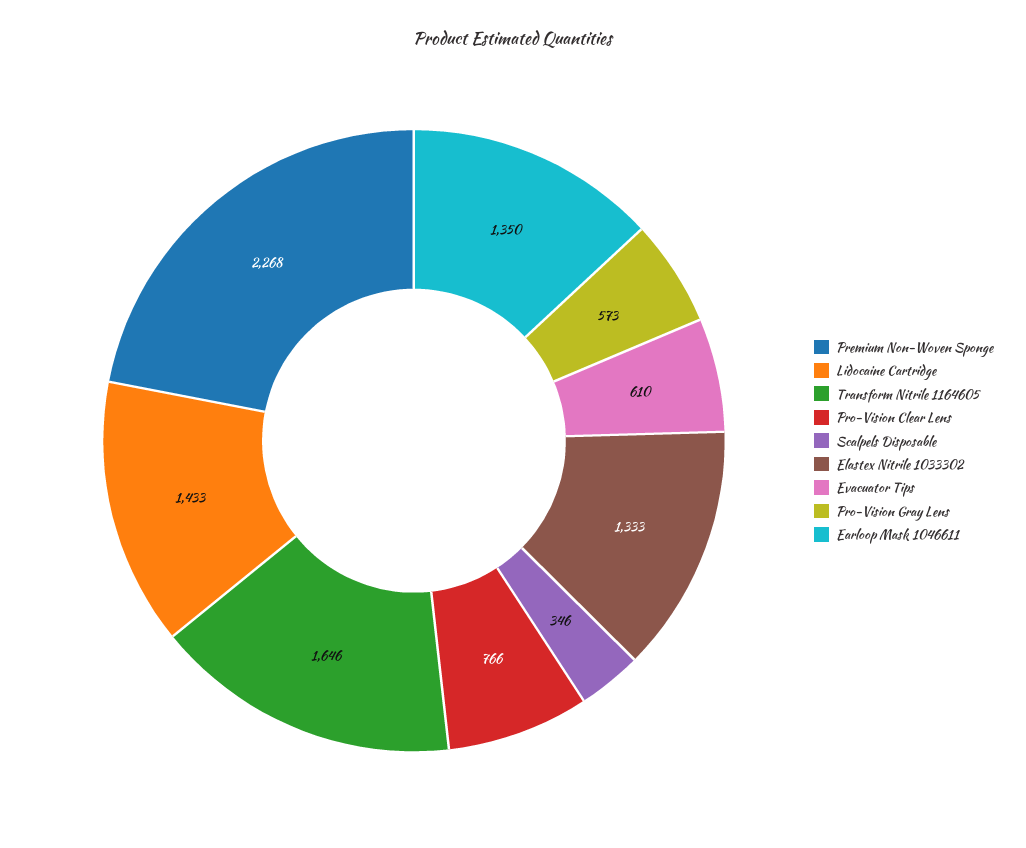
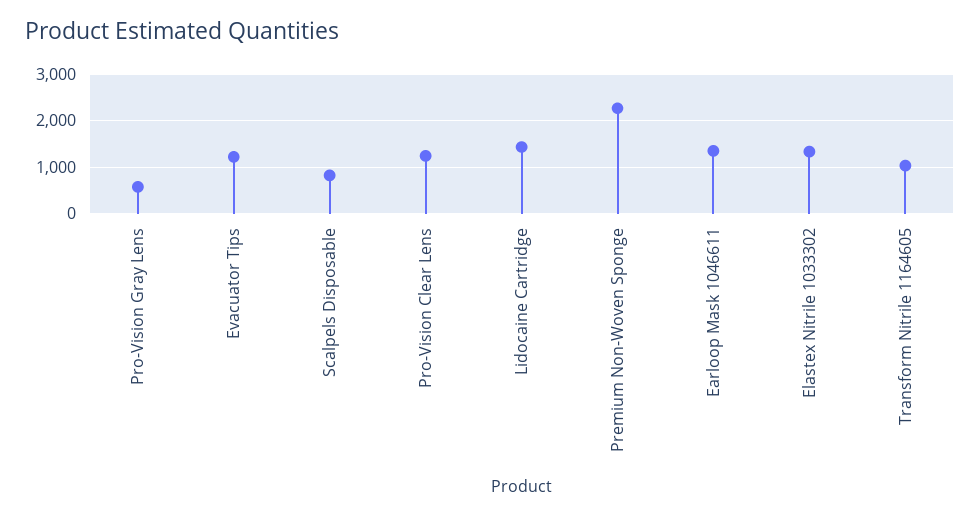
  {
    "Premium Non-Woven Sponge": 2268,
    "Lidocaine Cartridge": 1433,
-   "Transform Nitrile 1164605": 1646,
+   "Transform Nitrile 1164605": 1000,
-   "Pro-Vision Clear Lens": 766,
+   "Pro-Vision Clear Lens": 1200,
-   "Scalpels Disposable": 346,
+   "Scalpels Disposable": 800,
    "Elastex Nitrile 1033302": 1333,
-   "Evacuator Tips": 610,
+   "Evacuator Tips": 1200,
    "Pro-Vision Gray Lens": 573,
    "Earloop Mask 1046611": 1350
  }

